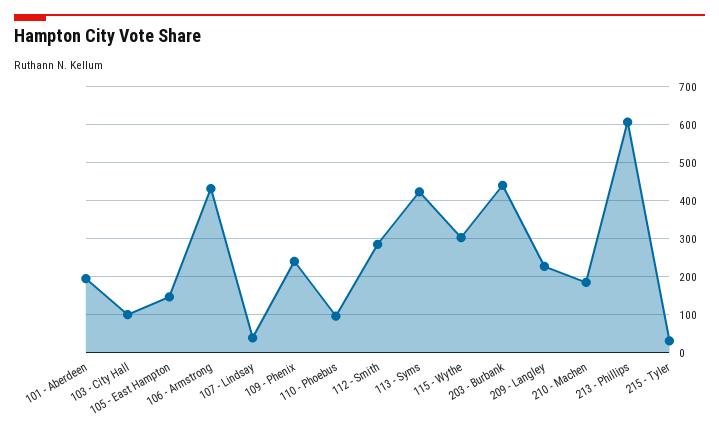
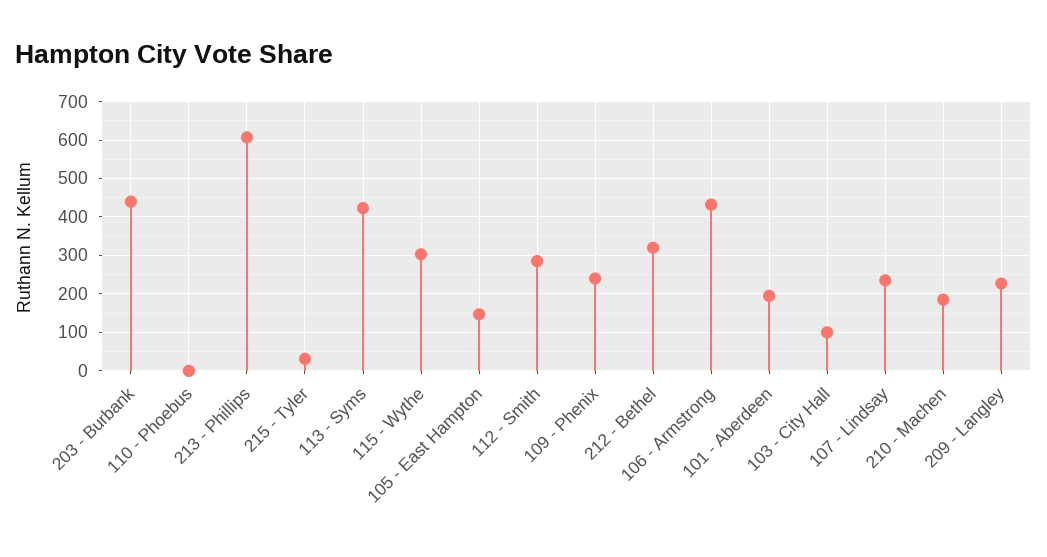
  {
    "101 - Aberdeen": 200,
    "103 - City Hall": 100,
    "105 - East Hampton": 140,
    "106 - Armstrong": 440,
-   "107 - Lindsay": 40,
+   "107 - Lindsay": 240,
    "109 - Phenix": 240,
-   "110 - Phoebus": 100,
+   "110 - Phoebus": 0,
    "112 - Smith": 280,
    "113 - Syms": 420,
    "115 - Wythe": 300,
    "203 - Burbank": 440,
    "209 - Langley": 220,
    "210 - Machen": 180,
    "213 - Phillips": 600,
-   "215 - Tyler": 40
+   "215 - Tyler": 40,
+   "212 - Bethel": 320
  }

